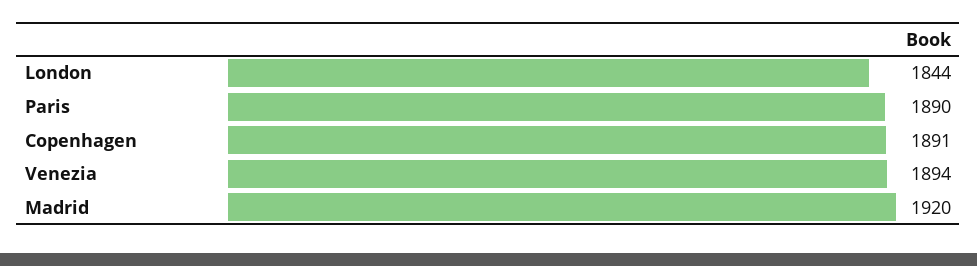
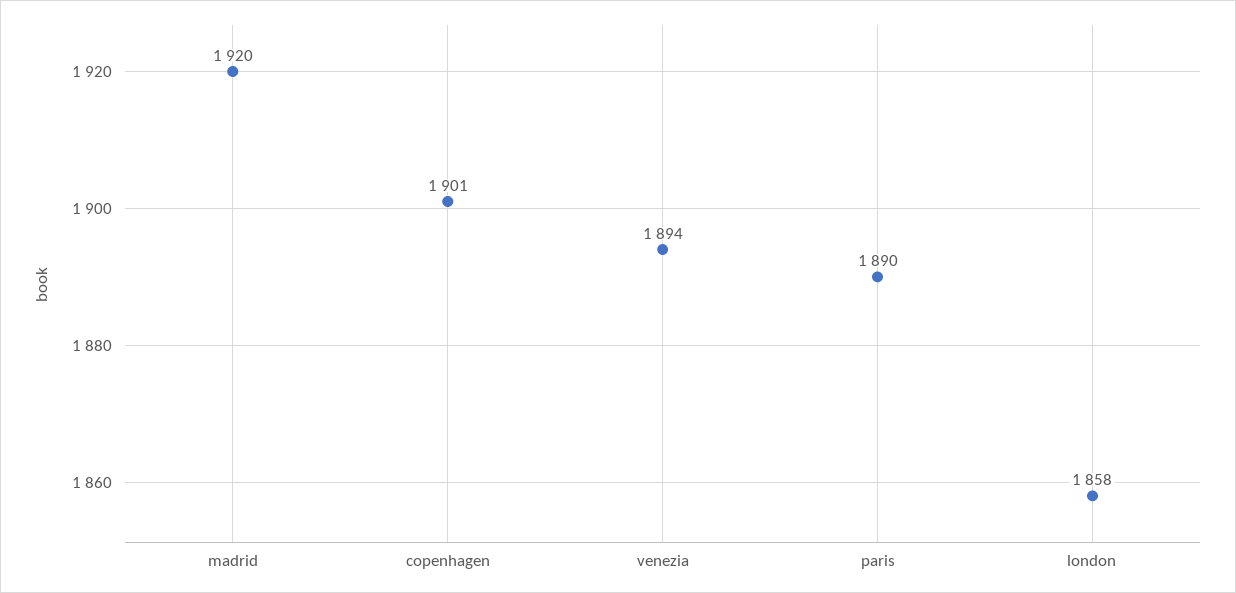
  {
-   "London": 1844,
+   "London": 1858,
    "Paris": 1890,
-   "Copenhagen": 1891,
+   "Copenhagen": 1901,
    "Venezia": 1894,
    "Madrid": 1920
  }

